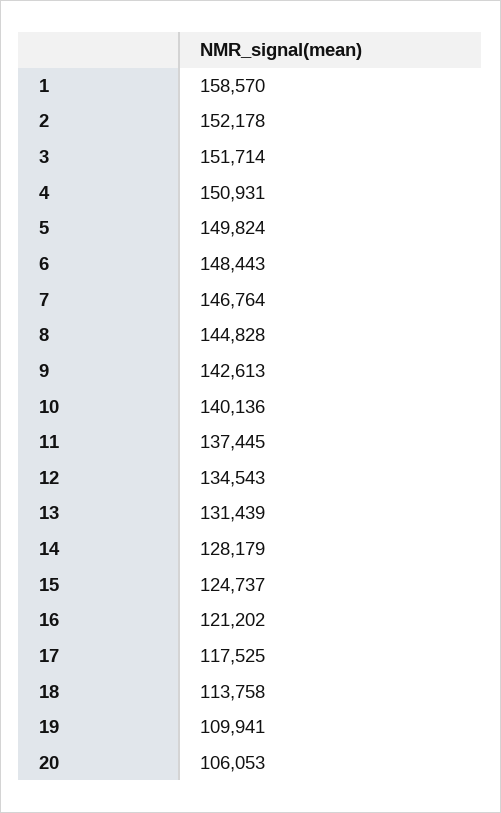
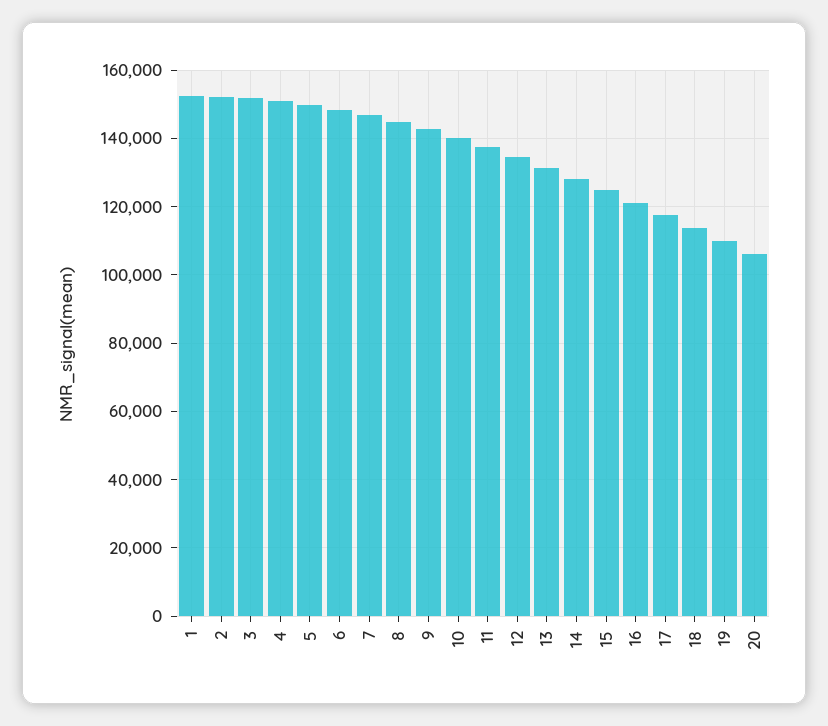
  {
-   "1": 158570,
+   "1": 152000,
    "2": 152178,
    "3": 151714,
    "4": 150931,
    "5": 149824,
    "6": 148443,
    "7": 146764,
    "8": 144828,
    "9": 142613,
    "10": 140136,
    "11": 137445,
    "12": 134543,
    "13": 131439,
    "14": 128179,
    "15": 124737,
    "16": 121202,
    "17": 117525,
    "18": 113758,
    "19": 109941,
    "20": 106053
  }

